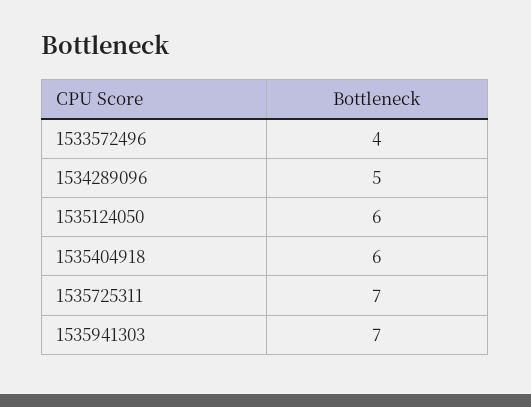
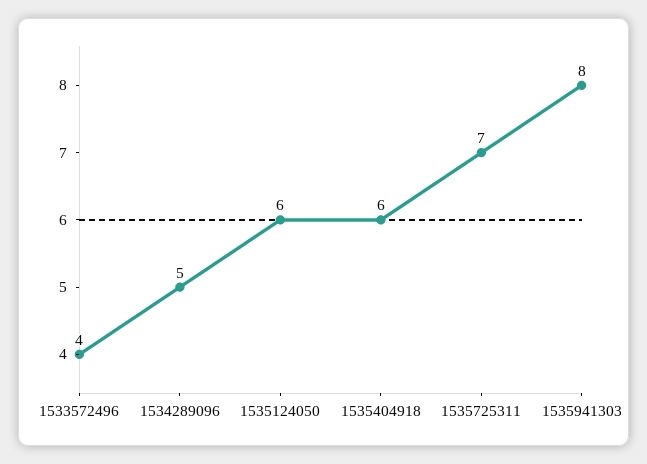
  {
    "1533572496": 4,
    "1534289096": 5,
    "1535124050": 6,
    "1535404918": 6,
    "1535725311": 7,
-   "1535941303": 7
+   "1535941303": 8
  }

